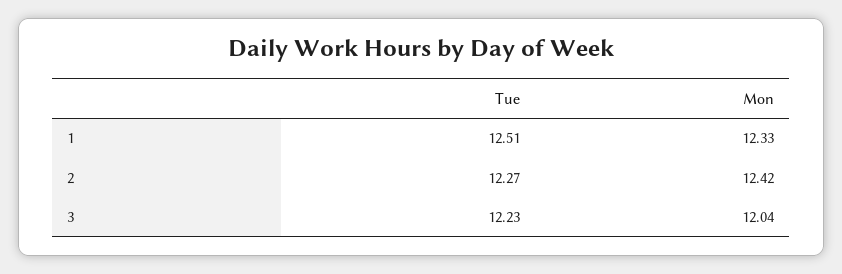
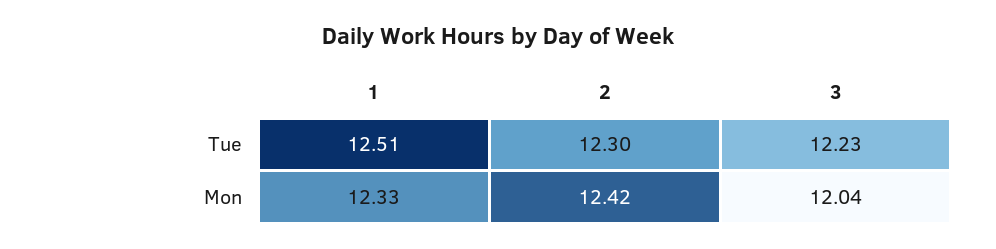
  {
    "Tue": {
      "1": 12.51,
-     "2": 12.27,
+     "2": 12.3,
      "3": 12.23
    },
    "Mon": {
      "1": 12.33,
      "2": 12.42,
      "3": 12.04
    }
  }

